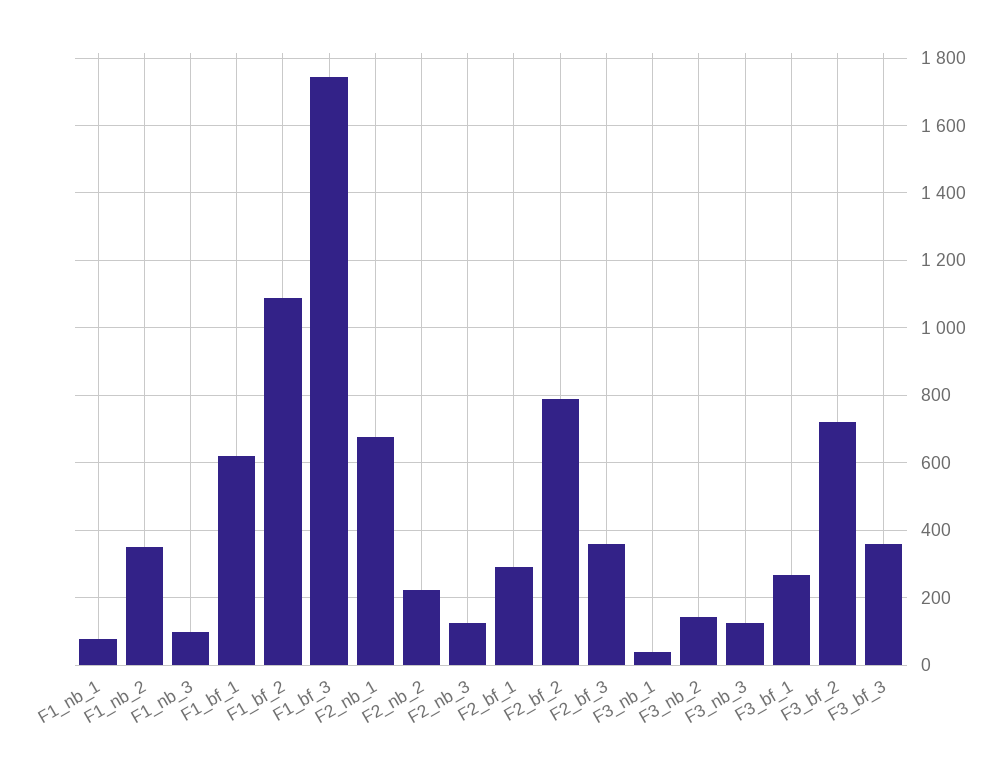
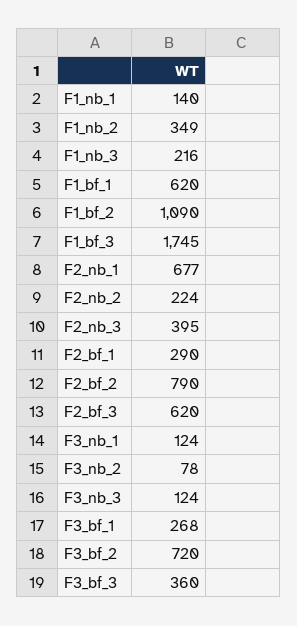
  {
-   "F1_nb_1": 80,
+   "F1_nb_1": 140,
    "F1_nb_2": 349,
-   "F1_nb_3": 100,
+   "F1_nb_3": 216,
    "F1_bf_1": 620,
    "F1_bf_2": 1090,
    "F1_bf_3": 1745,
    "F2_nb_1": 677,
    "F2_nb_2": 224,
-   "F2_nb_3": 120,
+   "F2_nb_3": 395,
    "F2_bf_1": 290,
    "F2_bf_2": 790,
-   "F2_bf_3": 360,
+   "F2_bf_3": 620,
-   "F3_nb_1": 40,
+   "F3_nb_1": 124,
-   "F3_nb_2": 140,
+   "F3_nb_2": 78,
    "F3_nb_3": 124,
    "F3_bf_1": 268,
    "F3_bf_2": 720,
    "F3_bf_3": 360
  }

